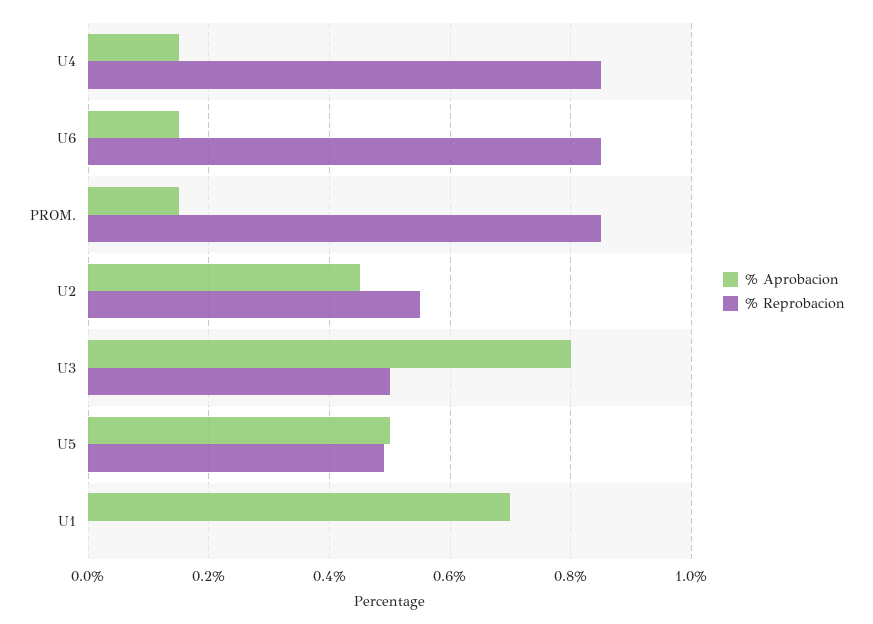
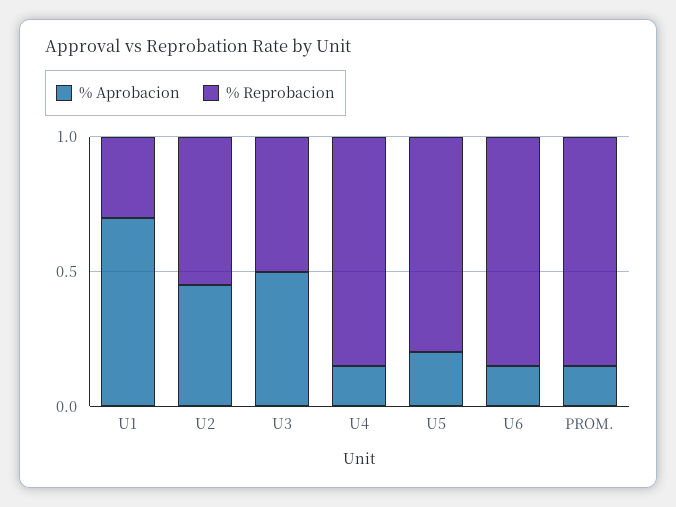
  {
    "% Aprobacion": {
      "U4": 0.15,
      "U6": 0.15,
      "PROM.": 0.15,
      "U2": 0.45,
-     "U3": 0.8,
+     "U3": 0.5,
-     "U5": 0.5,
+     "U5": 0.2,
      "U1": 0.7
    },
    "% Reprobacion": {
      "U4": 0.85,
      "U6": 0.85,
      "PROM.": 0.85,
      "U2": 0.55,
      "U3": 0.5,
-     "U5": 0.5,
+     "U5": 0.8,
-     "U1": 0
+     "U1": 0.3
    }
  }

